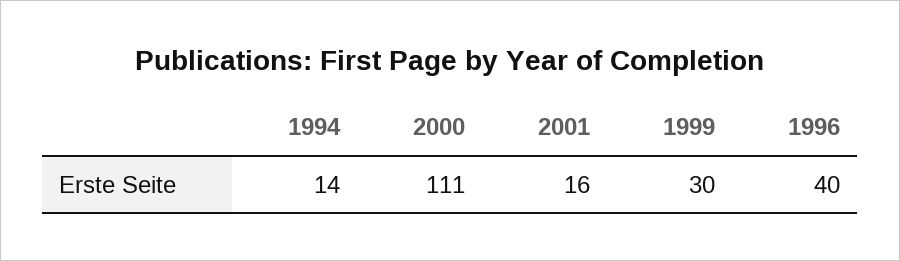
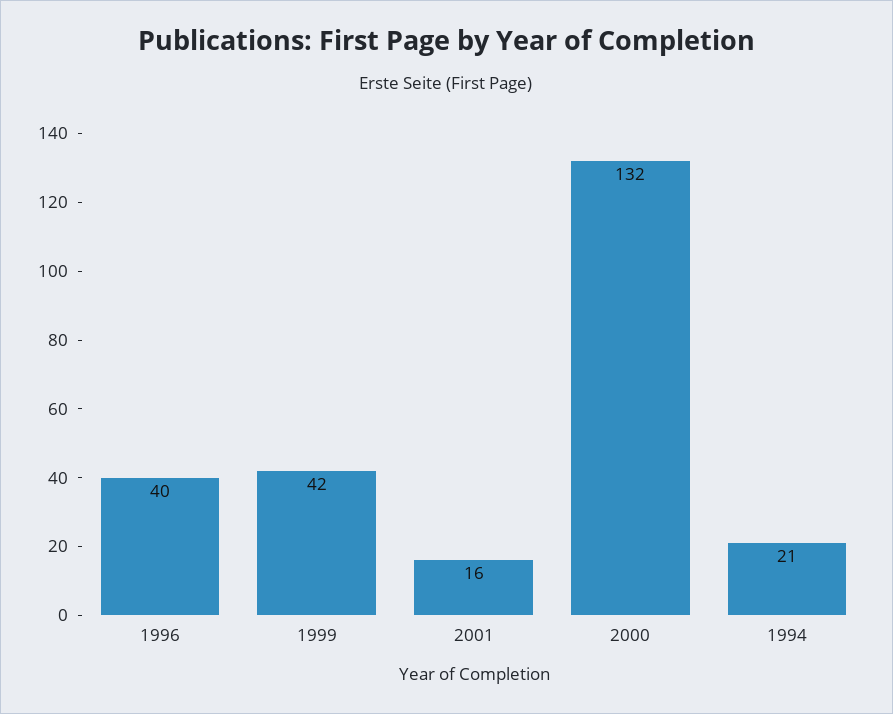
  {
-   "1994": 14,
+   "1994": 21,
-   "2000": 111,
+   "2000": 132,
    "2001": 16,
-   "1999": 30,
+   "1999": 42,
    "1996": 40
  }

